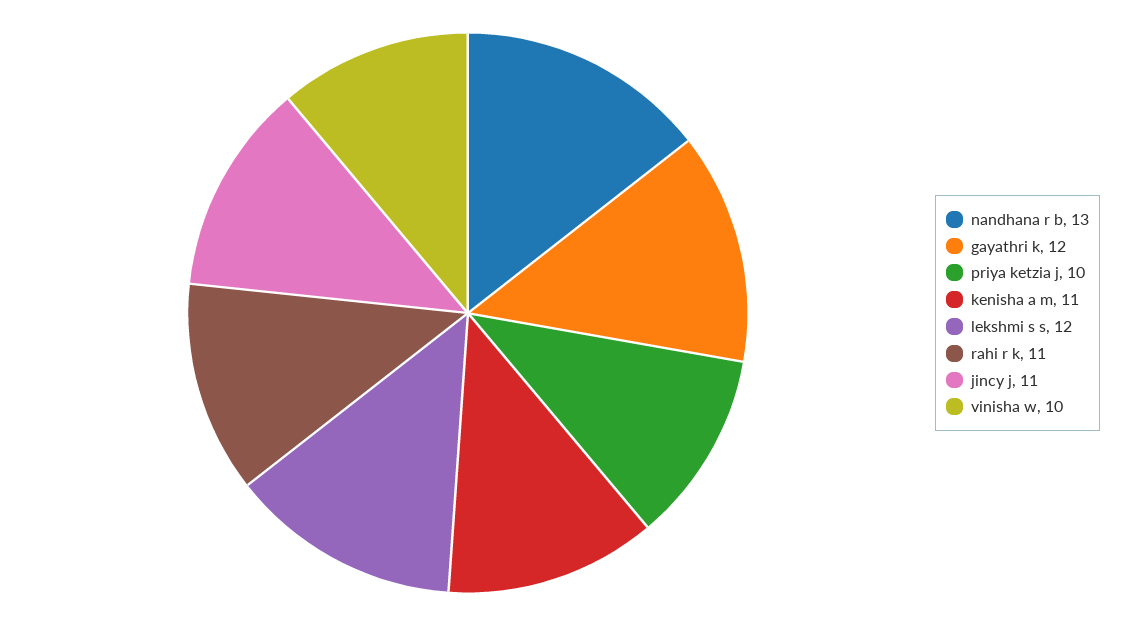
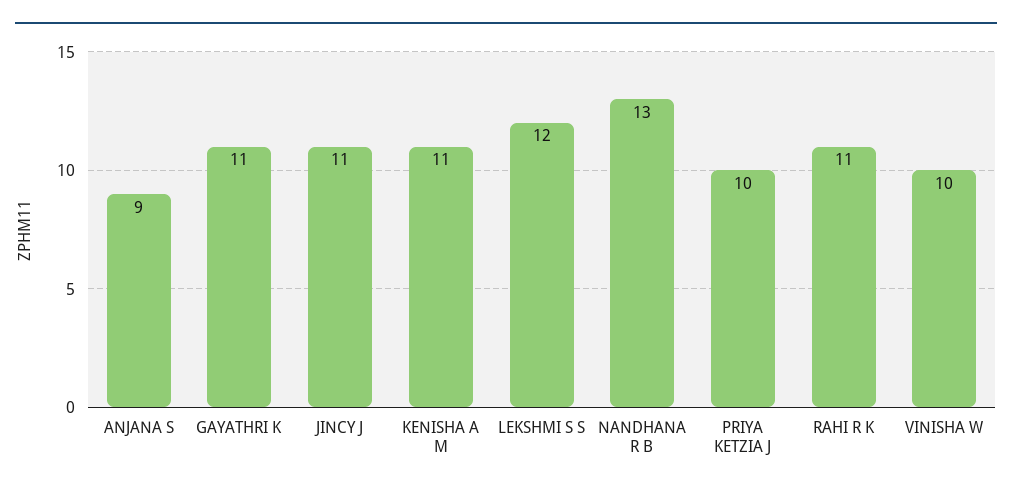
  {
    "nandhana r b": 13,
-   "gayathri k": 12,
+   "gayathri k": 11,
    "priya ketzia j": 10,
    "kenisha a m": 11,
    "lekshmi s s": 12,
    "rahi r k": 11,
    "jincy j": 11,
-   "vinisha w": 10
+   "vinisha w": 10,
+   "ANJANA S": 9
  }

